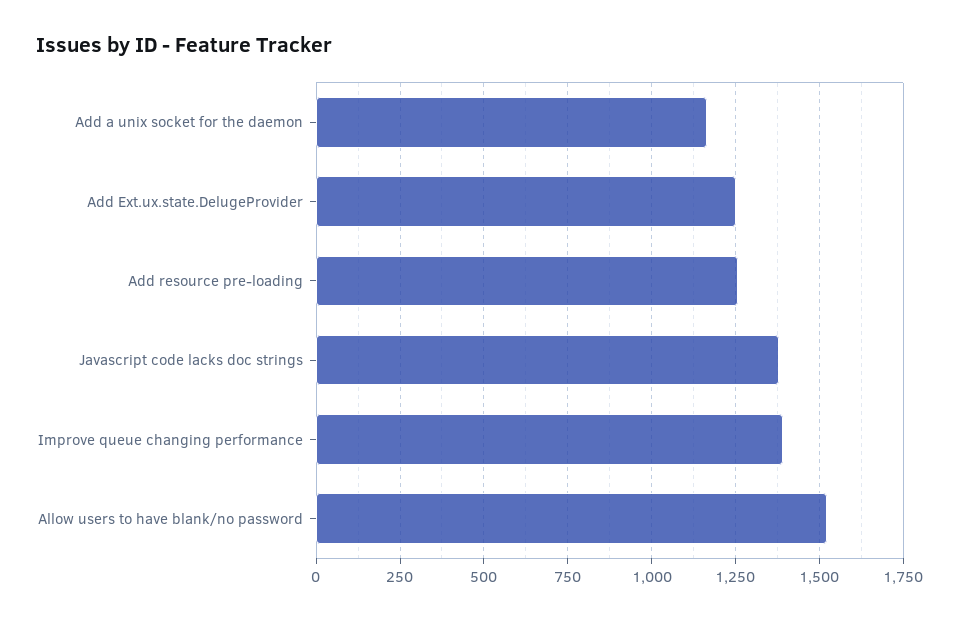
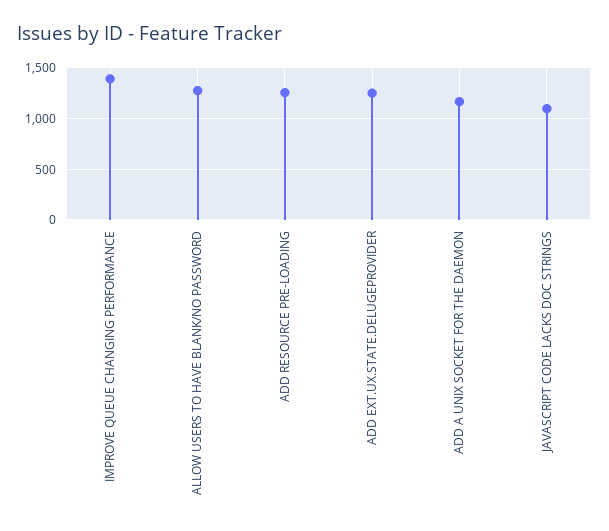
  {
    "Add a unix socket for the daemon": 1175,
    "Add Ext.ux.state.DelugeProvider": 1250,
    "Add resource pre-loading": 1250,
-   "Javascript code lacks doc strings": 1375,
+   "Javascript code lacks doc strings": 1100,
    "Improve queue changing performance": 1400,
-   "Allow users to have blank/no password": 1525
+   "Allow users to have blank/no password": 1300
  }

